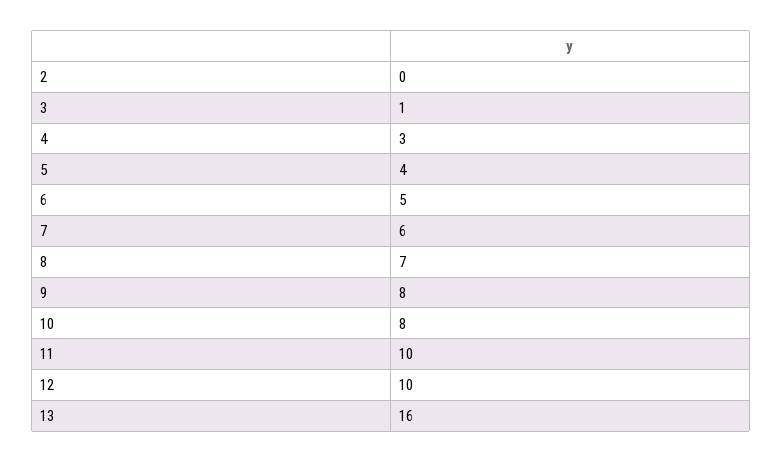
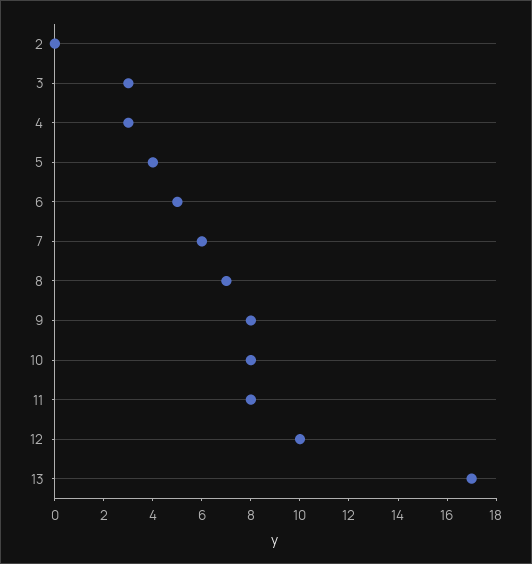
  {
    "2": 0,
-   "3": 1,
+   "3": 3,
    "4": 3,
    "5": 4,
    "6": 5,
    "7": 6,
    "8": 7,
    "9": 8,
    "10": 8,
-   "11": 10,
+   "11": 8,
    "12": 10,
-   "13": 16
+   "13": 17
  }

